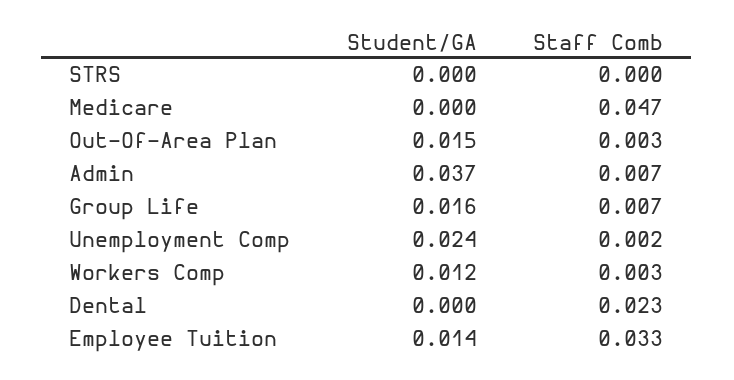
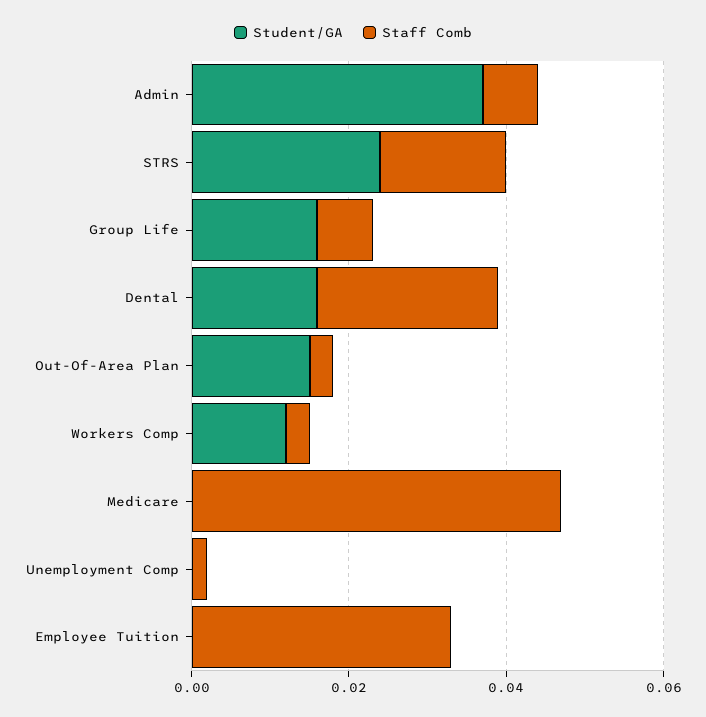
  {
    "Student/GA": {
-     "STRS": 0,
+     "STRS": 0.025,
      "Medicare": 0,
      "Out-Of-Area Plan": 0.015,
      "Admin": 0.037,
      "Group Life": 0.016,
-     "Unemployment Comp": 0.024,
+     "Unemployment Comp": 0,
      "Workers Comp": 0.012,
-     "Dental": 0,
+     "Dental": 0.015,
-     "Employee Tuition": 0.014
+     "Employee Tuition": 0
    },
    "Staff Comb": {
-     "STRS": 0,
+     "STRS": 0.015,
      "Medicare": 0.047,
      "Out-Of-Area Plan": 0.003,
      "Admin": 0.007,
      "Group Life": 0.007,
      "Unemployment Comp": 0.002,
      "Workers Comp": 0.003,
      "Dental": 0.023,
      "Employee Tuition": 0.033
    }
  }

